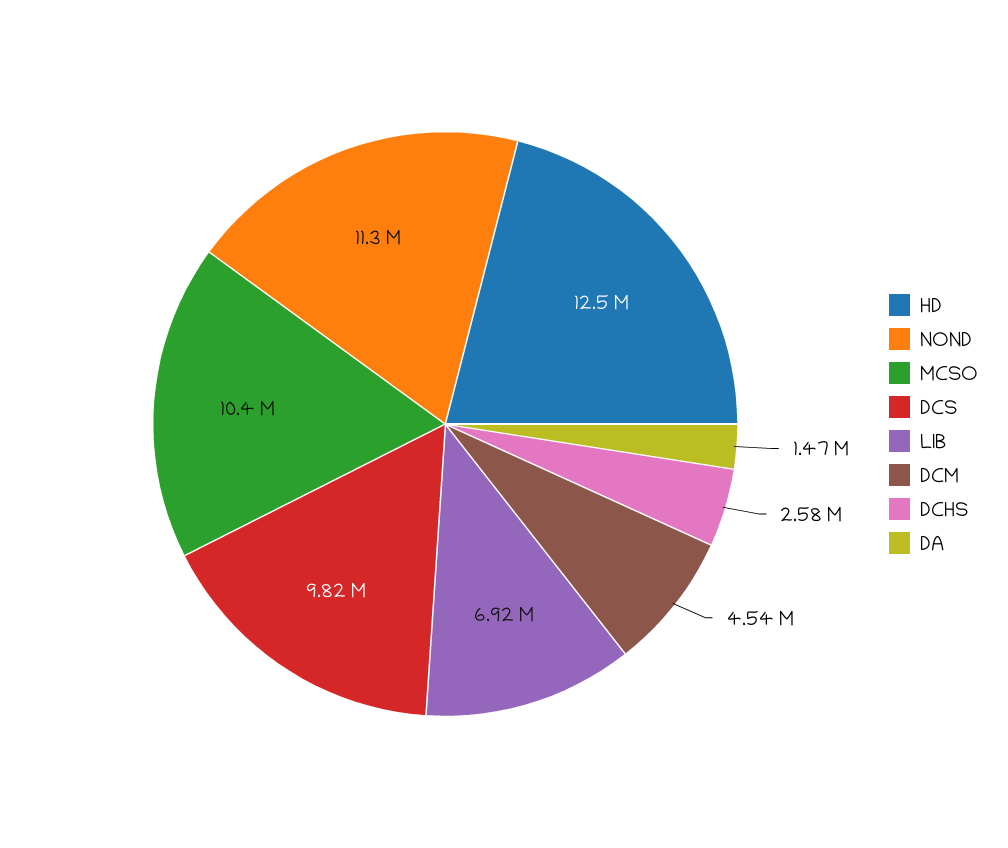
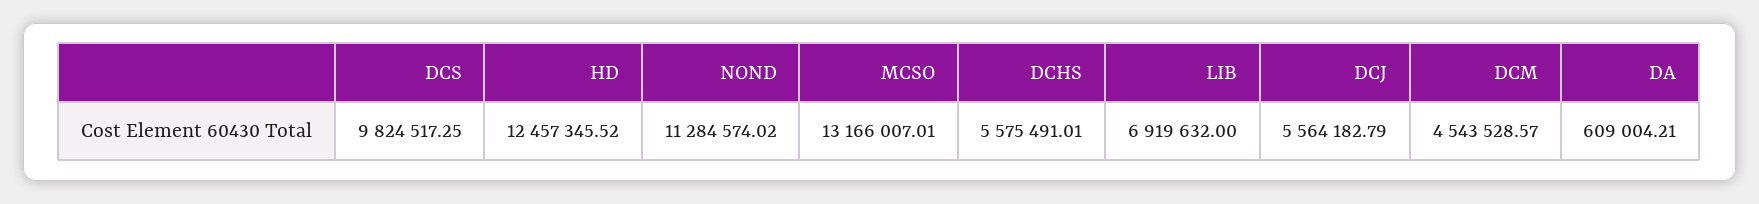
  {
    "HD": 12457345.52,
    "NOND": 11284574.02,
-   "MCSO": 10400000,
+   "MCSO": 13166007.01,
    "DCS": 9824517.25,
    "LIB": 6919632,
    "DCM": 4543528.57,
-   "DCHS": 2580000,
+   "DCHS": 5575491.01,
-   "DA": 1470000
+   "DA": 609004.21,
+   "DCJ": 5564182.79
  }

